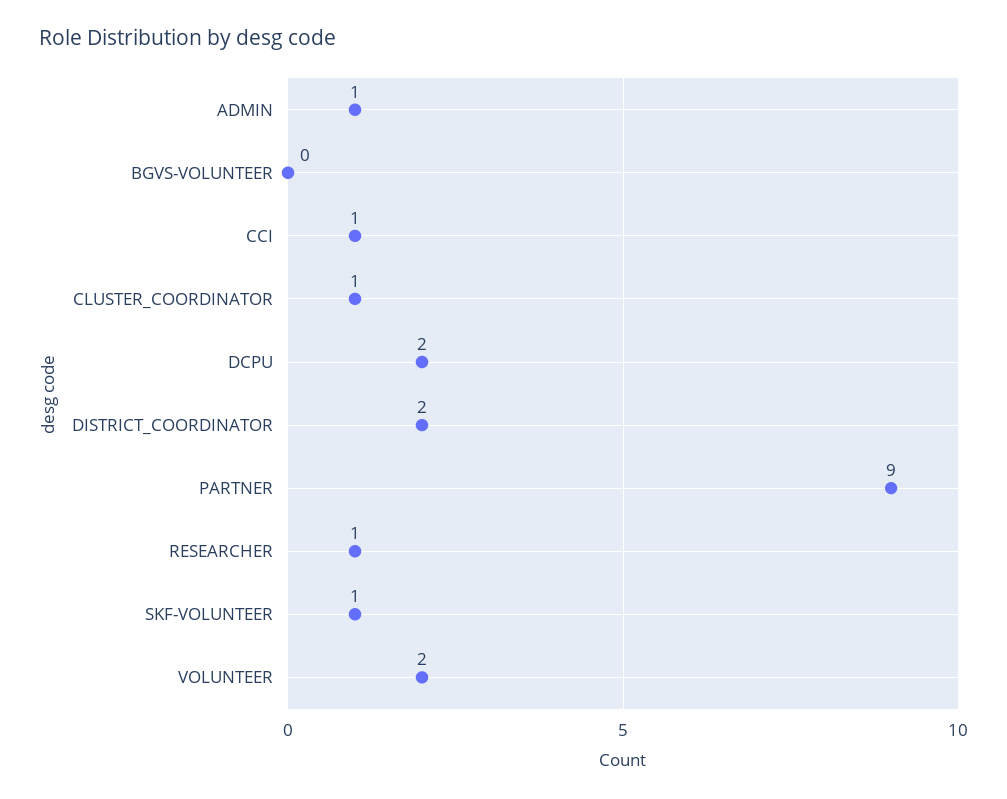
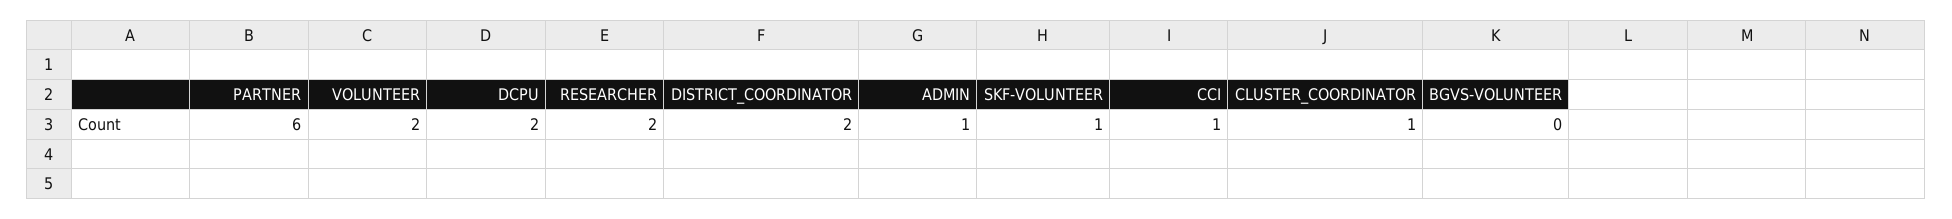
  {
    "ADMIN": 1,
    "BGVS-VOLUNTEER": 0,
    "CCI": 1,
    "CLUSTER_COORDINATOR": 1,
    "DCPU": 2,
    "DISTRICT_COORDINATOR": 2,
-   "PARTNER": 9,
+   "PARTNER": 6,
-   "RESEARCHER": 1,
+   "RESEARCHER": 2,
    "SKF-VOLUNTEER": 1,
    "VOLUNTEER": 2
  }

